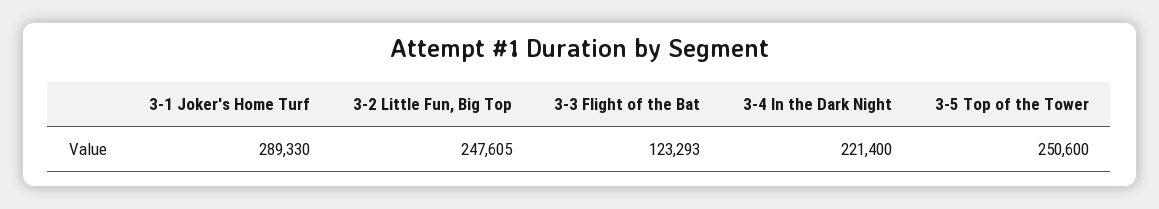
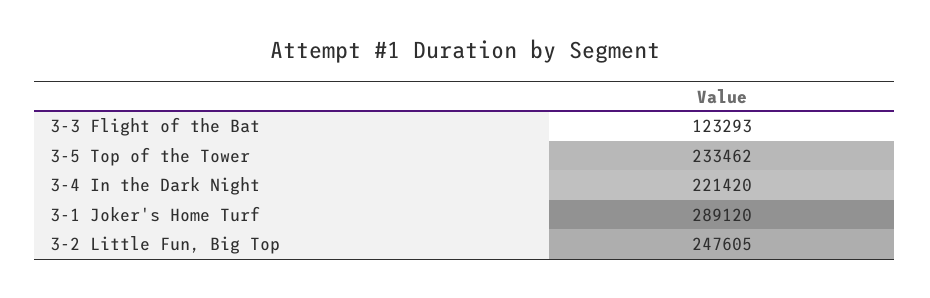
  {
-   "3-1 Joker's Home Turf": 289330,
+   "3-1 Joker's Home Turf": 289120,
    "3-2 Little Fun, Big Top": 247605,
    "3-3 Flight of the Bat": 123293,
-   "3-4 In the Dark Night": 221400,
+   "3-4 In the Dark Night": 221420,
-   "3-5 Top of the Tower": 250600
+   "3-5 Top of the Tower": 233462
  }

